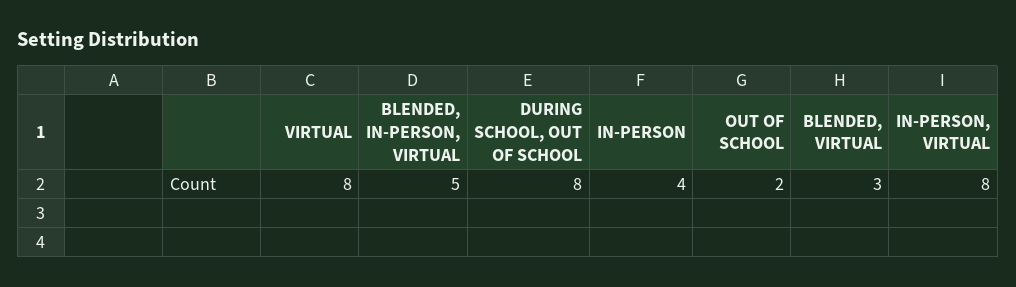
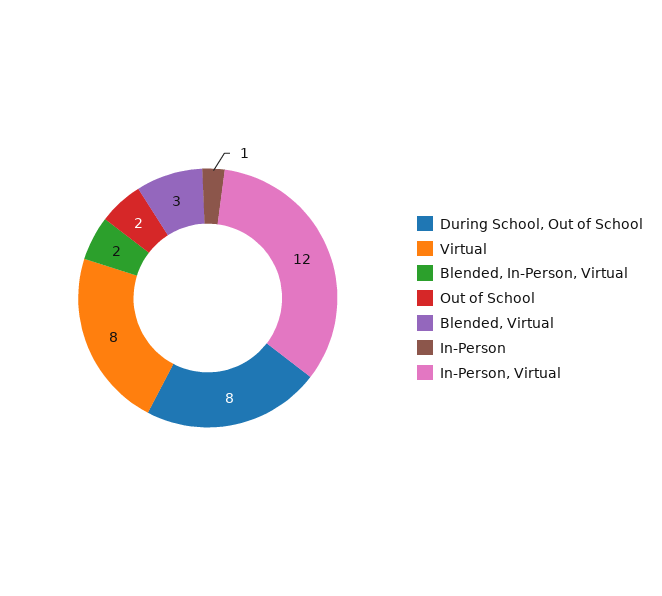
  {
    "VIRTUAL": 8,
-   "BLENDED, IN-PERSON, VIRTUAL": 5,
+   "BLENDED, IN-PERSON, VIRTUAL": 2,
    "DURING SCHOOL, OUT OF SCHOOL": 8,
-   "IN-PERSON": 4,
+   "IN-PERSON": 1,
    "OUT OF SCHOOL": 2,
    "BLENDED, VIRTUAL": 3,
-   "IN-PERSON, VIRTUAL": 8
+   "IN-PERSON, VIRTUAL": 12
  }

